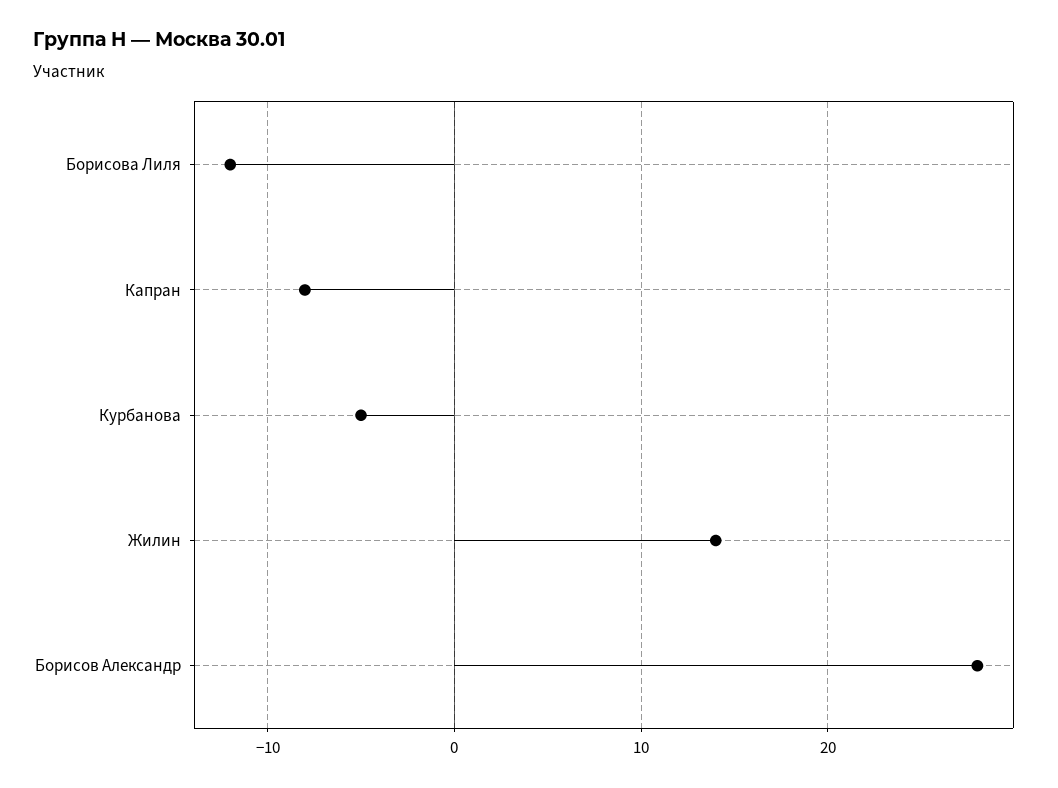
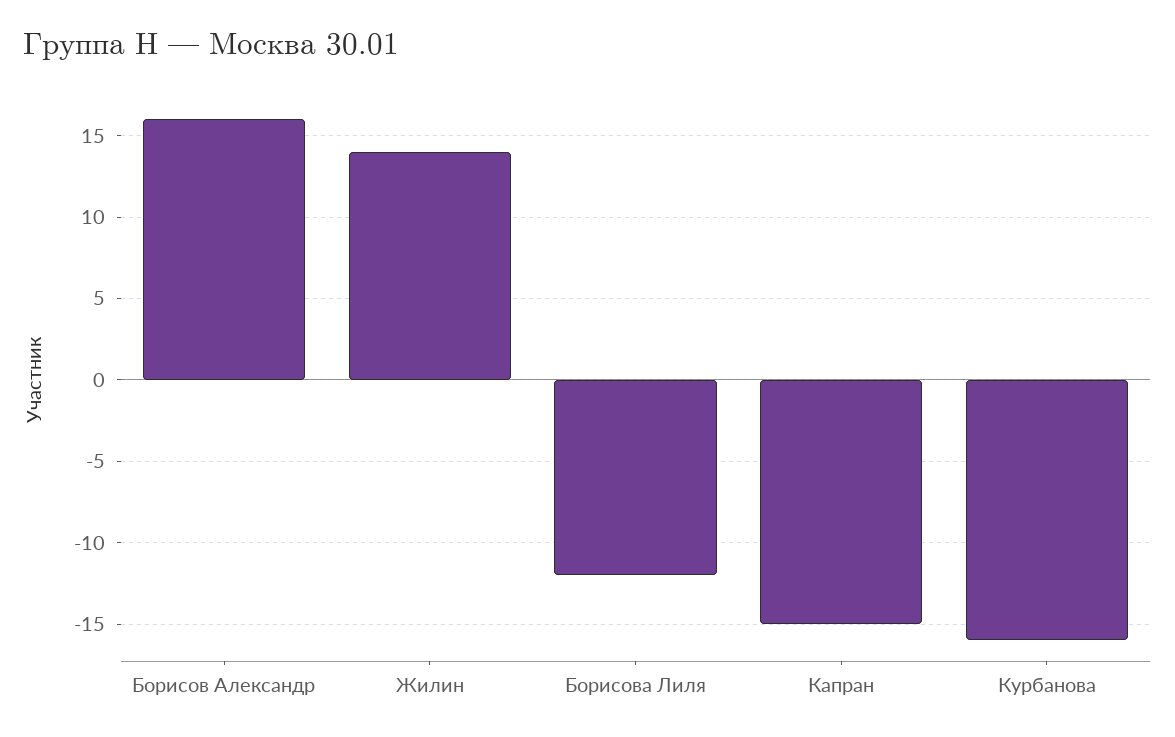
  {
    "Борисова Лиля": -12,
-   "Капран": -8,
+   "Капран": -15,
-   "Курбанова": -5,
+   "Курбанова": -16,
    "Жилин": 14,
-   "Борисов Александр": 28
+   "Борисов Александр": 16
  }

